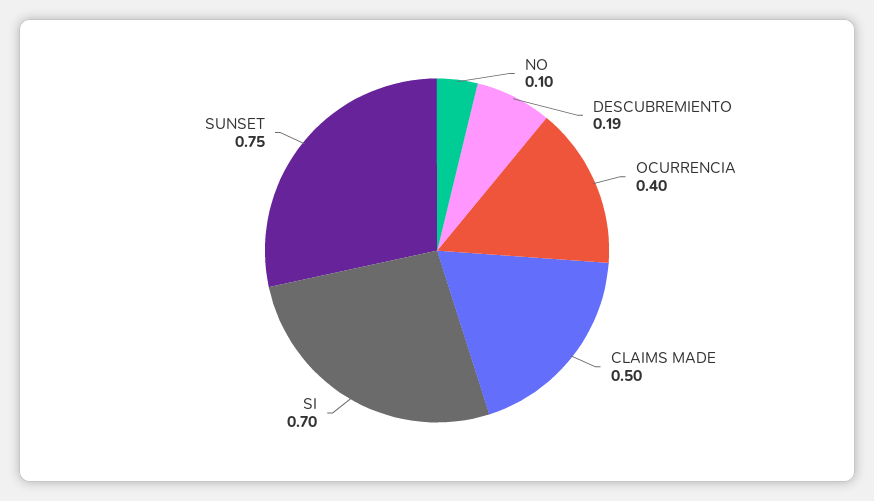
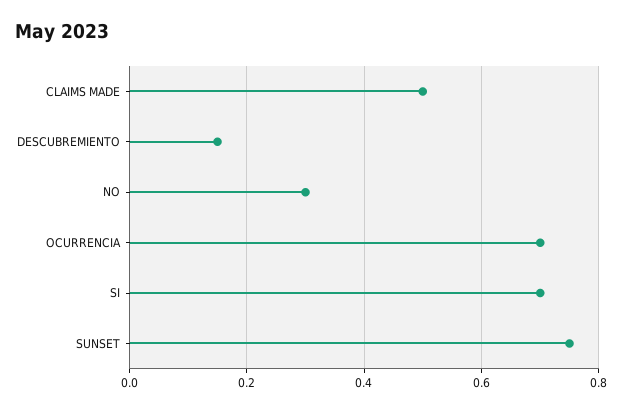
  {
-   "NO": 0.1,
+   "NO": 0.3,
-   "DESCUBREMIENTO": 0.19,
+   "DESCUBREMIENTO": 0.15,
-   "OCURRENCIA": 0.4,
+   "OCURRENCIA": 0.7,
    "CLAIMS MADE": 0.5,
    "SI": 0.7,
    "SUNSET": 0.75
  }

